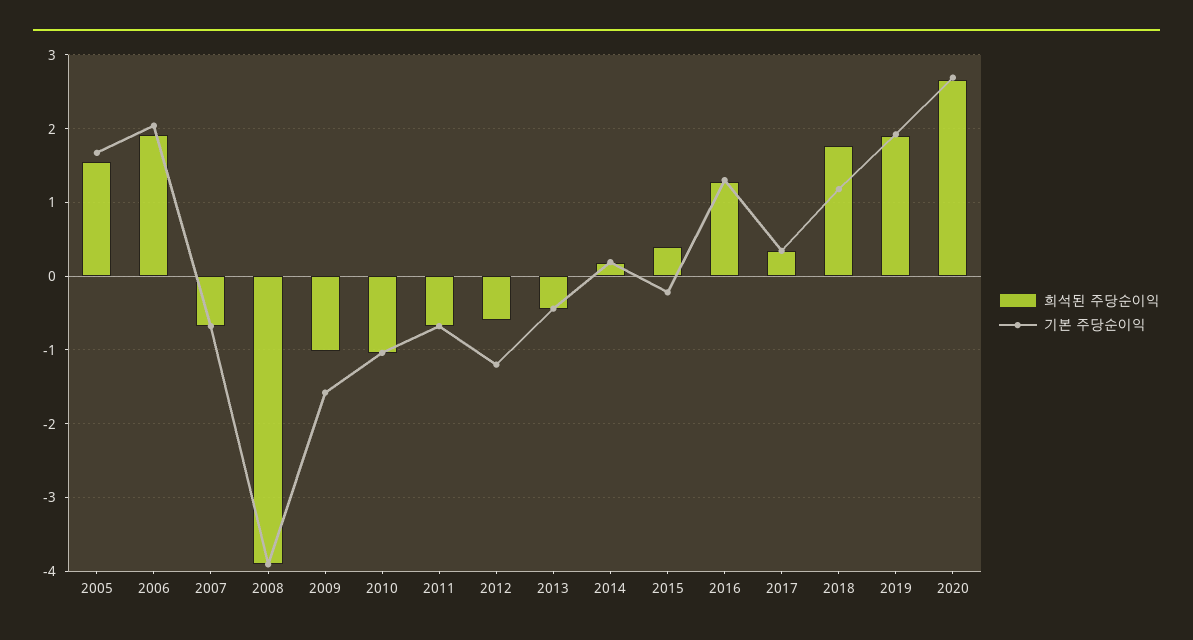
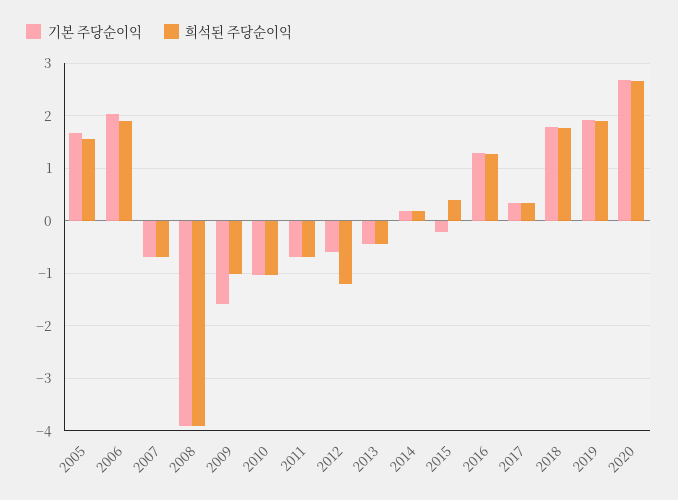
  {
    "희석된 주당순이익": {
      "2005": 1.6,
      "2006": 1.9,
      "2007": -0.7,
      "2008": -3.9,
      "2009": -1,
      "2010": -1,
      "2011": -0.7,
-     "2012": -0.6,
+     "2012": -1.2,
      "2013": -0.4,
      "2014": 0.2,
      "2015": 0.4,
      "2016": 1.3,
      "2017": 0.3,
      "2018": 1.8,
      "2019": 1.9,
      "2020": 2.7
    },
    "기본 주당순이익": {
      "2005": 1.7,
      "2006": 2,
      "2007": -0.7,
      "2008": -3.9,
      "2009": -1.6,
      "2010": -1,
      "2011": -0.7,
-     "2012": -1.2,
+     "2012": -0.6,
      "2013": -0.4,
      "2014": 0.2,
      "2015": -0.2,
      "2016": 1.3,
      "2017": 0.3,
-     "2018": 1.2,
+     "2018": 1.8,
      "2019": 1.9,
      "2020": 2.7
    }
  }

